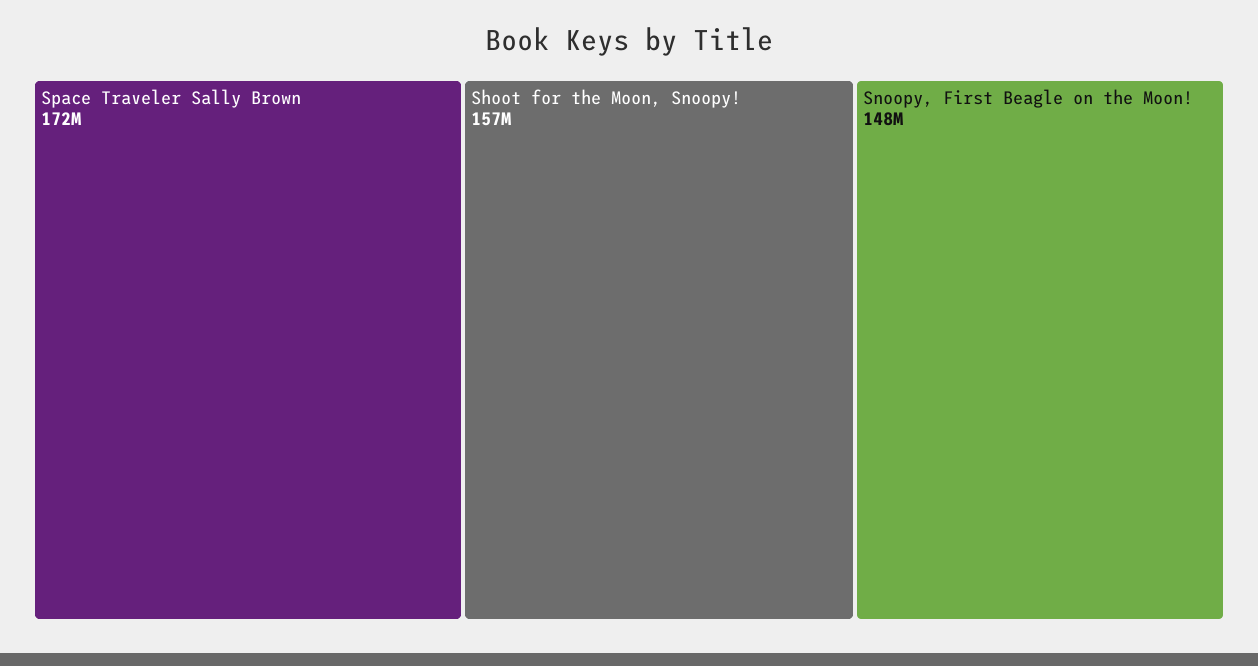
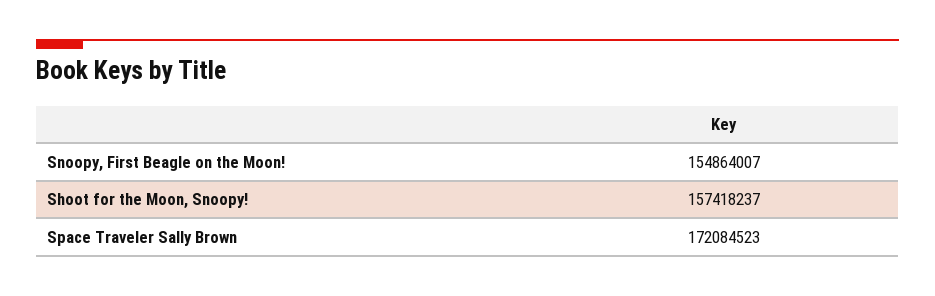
  {
    "Space Traveler Sally Brown": 172084523,
    "Shoot for the Moon, Snoopy!": 157418237,
-   "Snoopy, First Beagle on the Moon!": 148000000
+   "Snoopy, First Beagle on the Moon!": 154864007
  }

